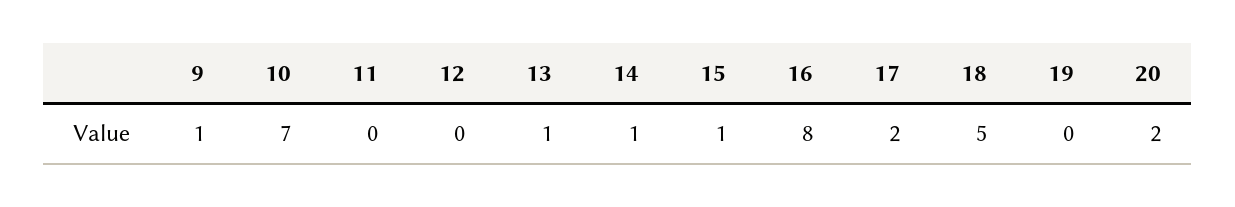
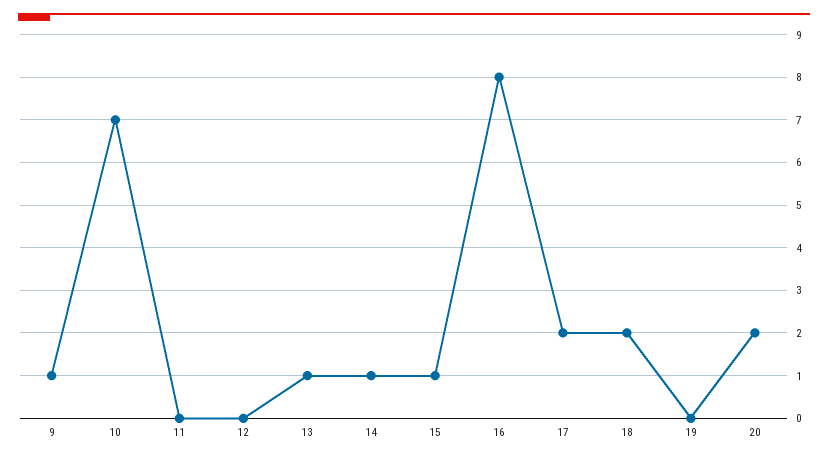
  {
    "9": 1,
    "10": 7,
    "11": 0,
    "12": 0,
    "13": 1,
    "14": 1,
    "15": 1,
    "16": 8,
    "17": 2,
-   "18": 5,
+   "18": 2,
    "19": 0,
    "20": 2
  }

